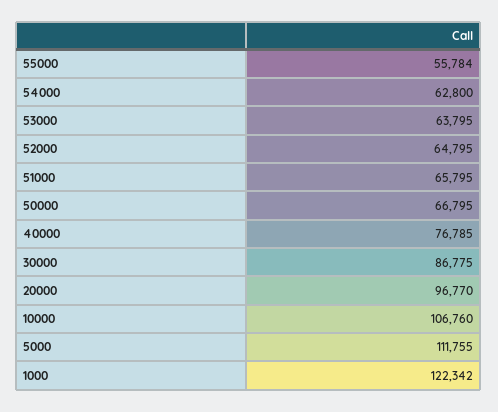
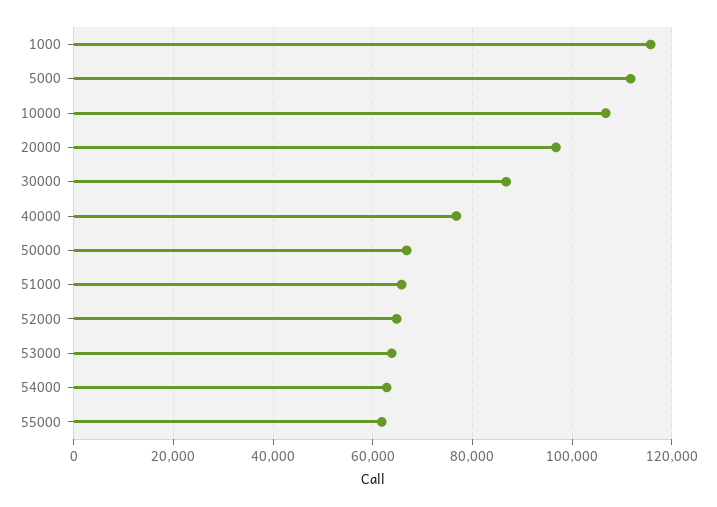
  {
-   "55000": 55784,
+   "55000": 62000,
    "54000": 62800,
    "53000": 63795,
    "52000": 64795,
    "51000": 65795,
    "50000": 66795,
    "40000": 76785,
    "30000": 86775,
    "20000": 96770,
    "10000": 106760,
    "5000": 111755,
-   "1000": 122342
+   "1000": 116000
  }

